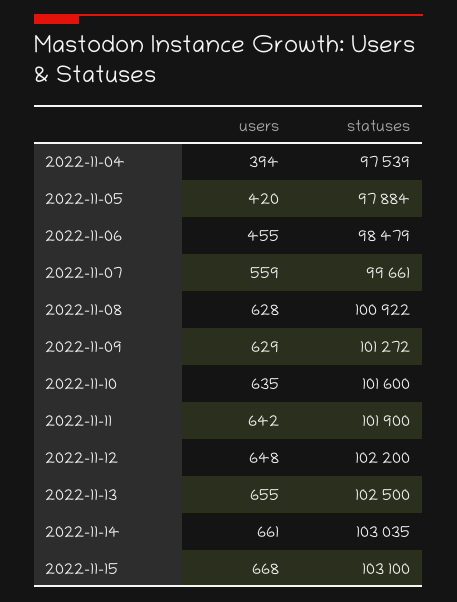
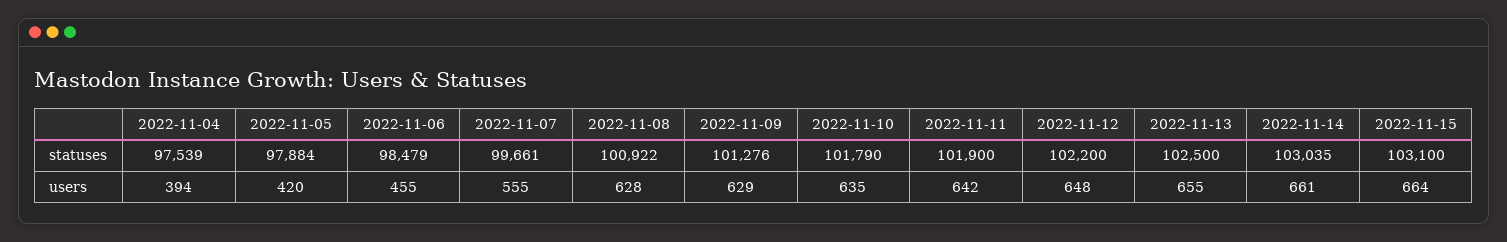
  {
    "users": {
      "2022-11-04": 394,
      "2022-11-05": 420,
      "2022-11-06": 455,
-     "2022-11-07": 559,
+     "2022-11-07": 555,
      "2022-11-08": 628,
      "2022-11-09": 629,
      "2022-11-10": 635,
      "2022-11-11": 642,
      "2022-11-12": 648,
      "2022-11-13": 655,
      "2022-11-14": 661,
-     "2022-11-15": 668
+     "2022-11-15": 664
    },
    "statuses": {
      "2022-11-04": 97539,
      "2022-11-05": 97884,
      "2022-11-06": 98479,
      "2022-11-07": 99661,
      "2022-11-08": 100922,
-     "2022-11-09": 101272,
+     "2022-11-09": 101276,
-     "2022-11-10": 101600,
+     "2022-11-10": 101790,
      "2022-11-11": 101900,
      "2022-11-12": 102200,
      "2022-11-13": 102500,
      "2022-11-14": 103035,
      "2022-11-15": 103100
    }
  }

